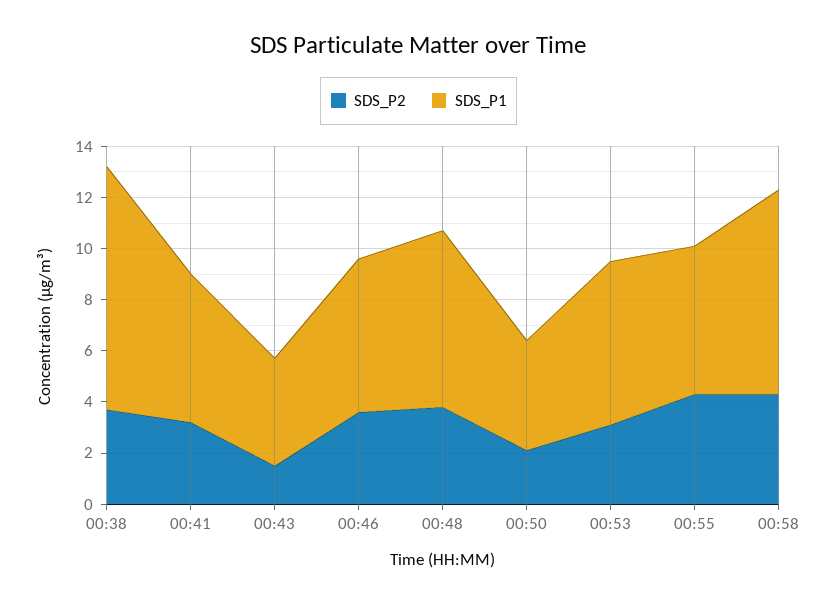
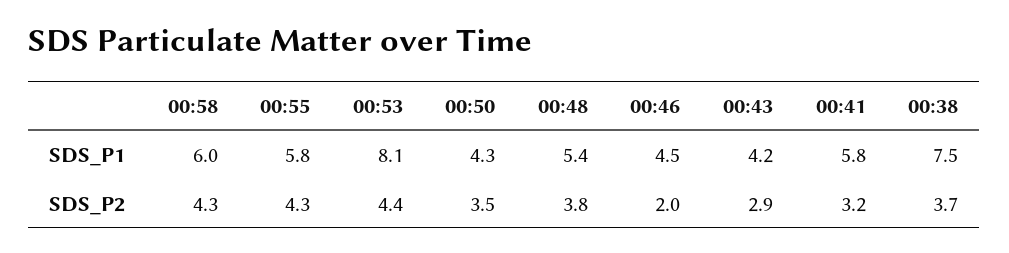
  {
    "SDS_P2": {
      "00:38": 3.7,
      "00:41": 3.2,
-     "00:43": 1.5,
+     "00:43": 2.9,
-     "00:46": 3.5,
+     "00:46": 2,
      "00:48": 3.8,
-     "00:50": 2,
+     "00:50": 3.5,
-     "00:53": 3,
+     "00:53": 4.4,
      "00:55": 4.3,
      "00:58": 4.3
    },
    "SDS_P1": {
-     "00:38": 9.5,
+     "00:38": 7.5,
      "00:41": 5.8,
      "00:43": 4.2,
-     "00:46": 6,
+     "00:46": 4.5,
-     "00:48": 7,
+     "00:48": 5.4,
      "00:50": 4.3,
-     "00:53": 6.5,
+     "00:53": 8.1,
      "00:55": 5.8,
-     "00:58": 8
+     "00:58": 6
    }
  }

